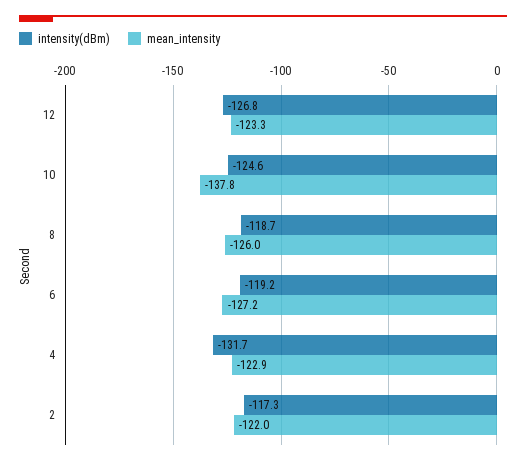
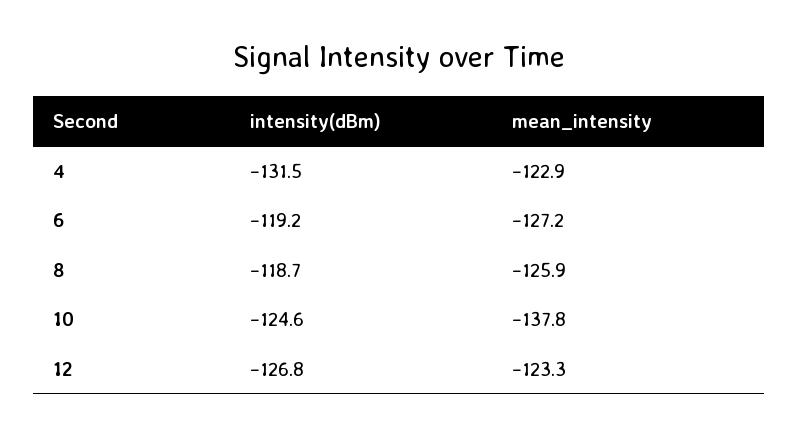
  {
    "intensity(dBm)": {
      "12": -126.8,
      "10": -124.6,
      "8": -118.7,
      "6": -119.2,
-     "4": -131.7,
+     "4": -131.5
-     "2": -117.3
    },
    "mean_intensity": {
      "12": -123.3,
      "10": -137.8,
-     "8": -126,
+     "8": -125.9,
      "6": -127.2,
-     "4": -122.9,
+     "4": -122.9
-     "2": -122
    }
  }

